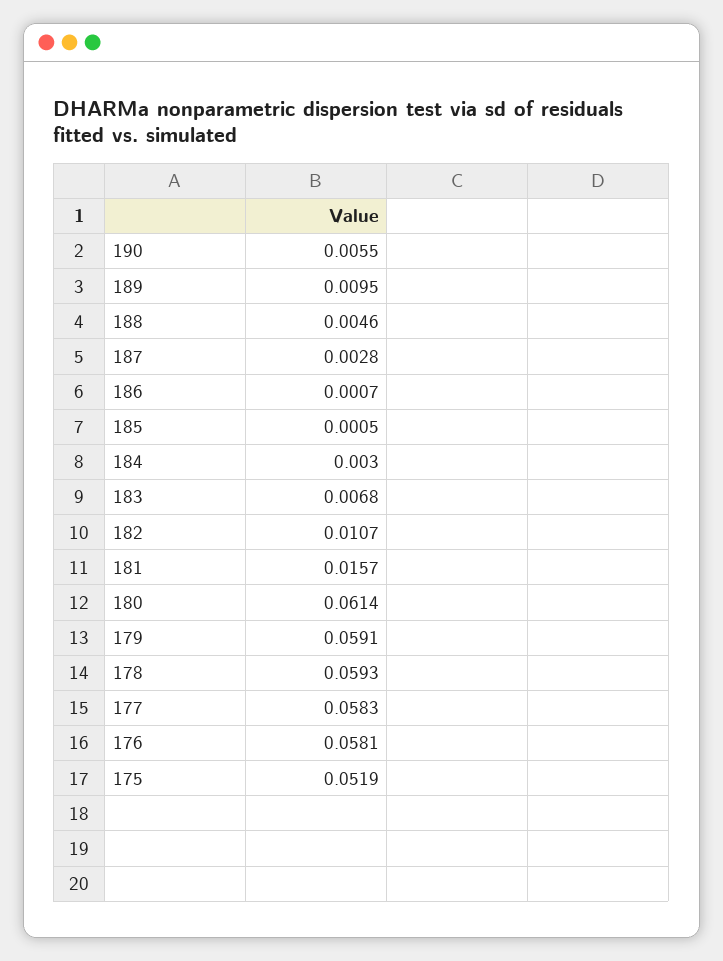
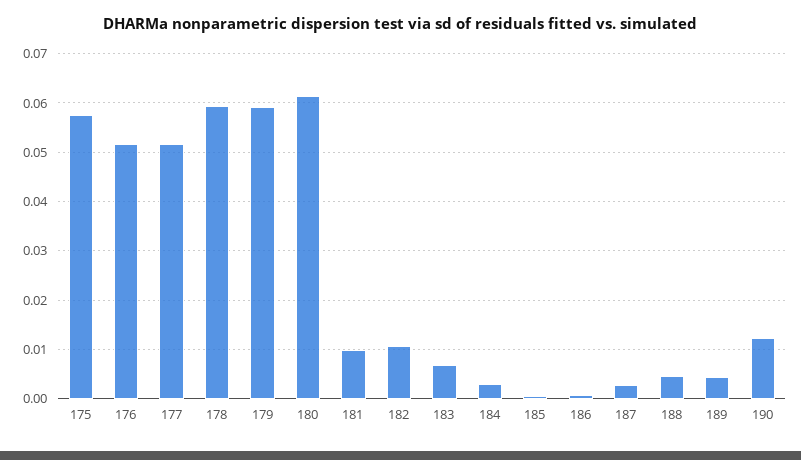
  {
-   "190": 0.0055,
+   "190": 0.012,
-   "189": 0.0095,
+   "189": 0.004,
    "188": 0.0046,
    "187": 0.0028,
    "186": 0.0007,
    "185": 0.0005,
    "184": 0.003,
    "183": 0.0068,
    "182": 0.0107,
-   "181": 0.0157,
+   "181": 0.01,
    "180": 0.0614,
    "179": 0.0591,
    "178": 0.0593,
-   "177": 0.0583,
+   "177": 0.052,
-   "176": 0.0581,
+   "176": 0.052,
-   "175": 0.0519
+   "175": 0.058
  }

